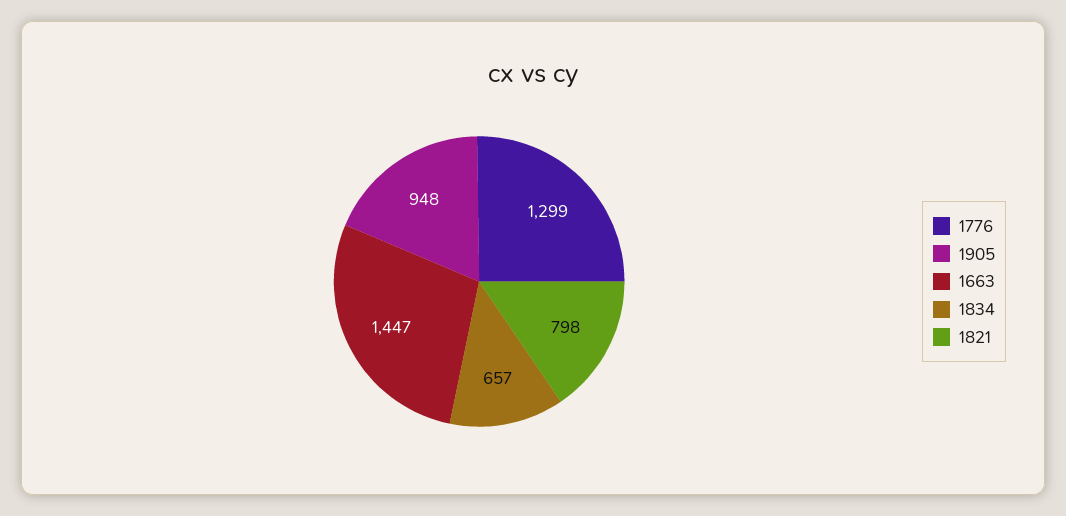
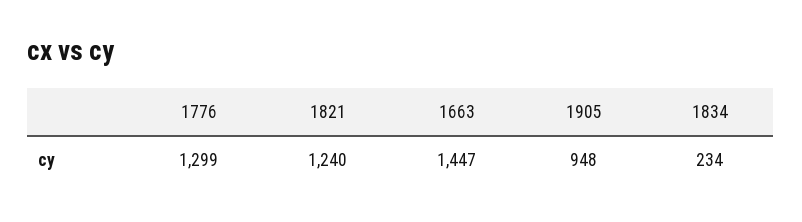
  {
    "1776": 1299,
    "1905": 948,
    "1663": 1447,
-   "1834": 657,
+   "1834": 234,
-   "1821": 798
+   "1821": 1240
  }

